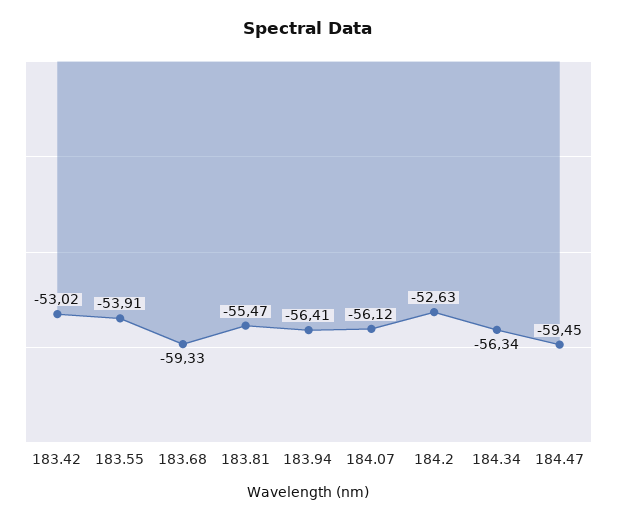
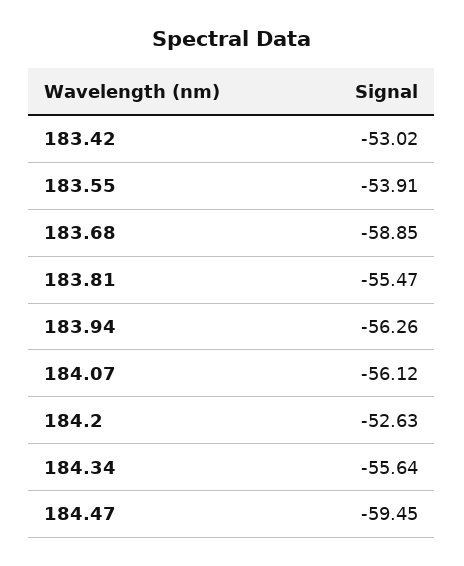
  {
    "183.42": -53.02,
    "183.55": -53.91,
-   "183.68": -59.33,
+   "183.68": -58.85,
    "183.81": -55.47,
-   "183.94": -56.41,
+   "183.94": -56.26,
    "184.07": -56.12,
    "184.2": -52.63,
-   "184.34": -56.34,
+   "184.34": -55.64,
    "184.47": -59.45
  }

